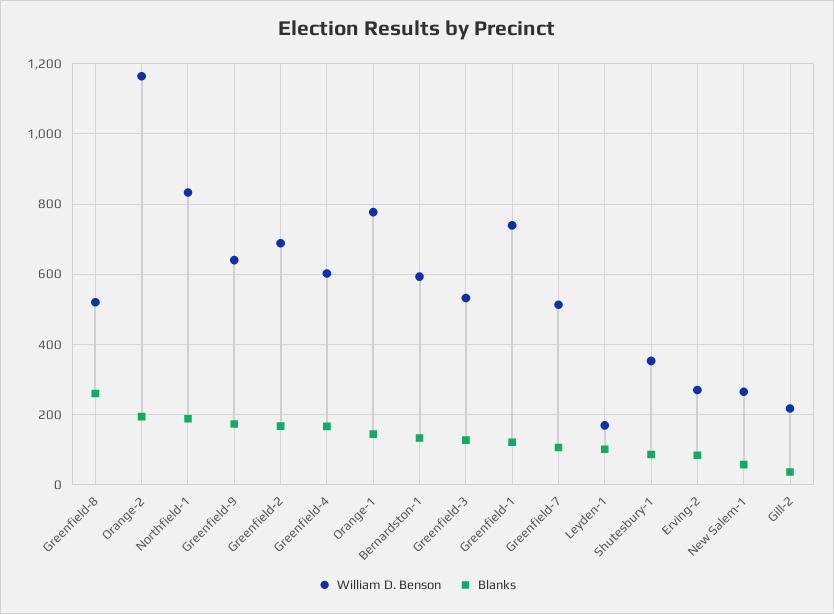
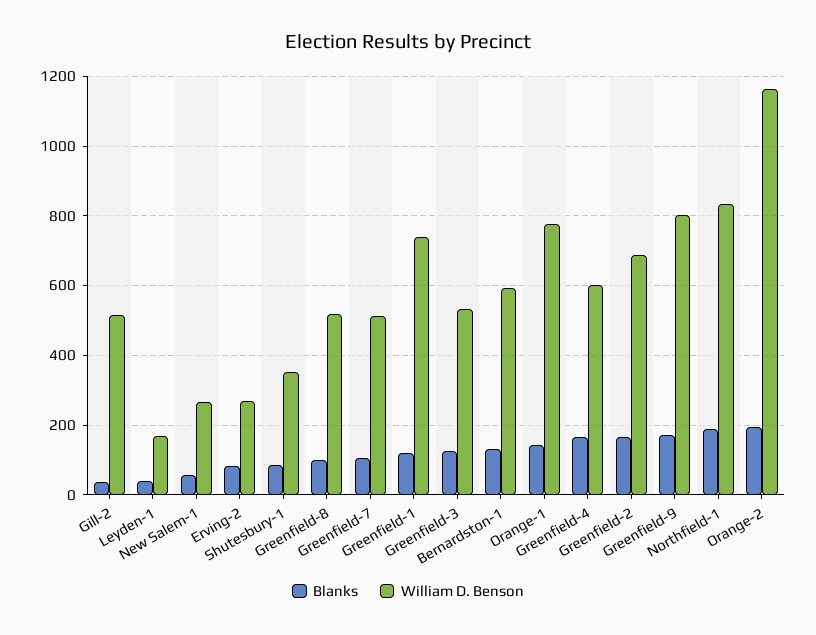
  {
    "William D. Benson": {
      "Greenfield-8": 520,
      "Orange-2": 1160,
      "Northfield-1": 840,
-     "Greenfield-9": 640,
+     "Greenfield-9": 800,
      "Greenfield-2": 680,
      "Greenfield-4": 600,
      "Orange-1": 780,
      "Bernardston-1": 600,
      "Greenfield-3": 540,
      "Greenfield-1": 740,
      "Greenfield-7": 520,
      "Leyden-1": 160,
      "Shutesbury-1": 360,
      "Erving-2": 280,
      "New Salem-1": 260,
-     "Gill-2": 220
+     "Gill-2": 520
    },
    "Blanks": {
-     "Greenfield-8": 260,
+     "Greenfield-8": 100,
      "Orange-2": 200,
      "Northfield-1": 180,
      "Greenfield-9": 180,
      "Greenfield-2": 160,
      "Greenfield-4": 160,
      "Orange-1": 140,
      "Bernardston-1": 140,
      "Greenfield-3": 120,
      "Greenfield-1": 120,
      "Greenfield-7": 100,
-     "Leyden-1": 100,
+     "Leyden-1": 40,
      "Shutesbury-1": 80,
      "Erving-2": 80,
      "New Salem-1": 60,
      "Gill-2": 40
    }
  }

